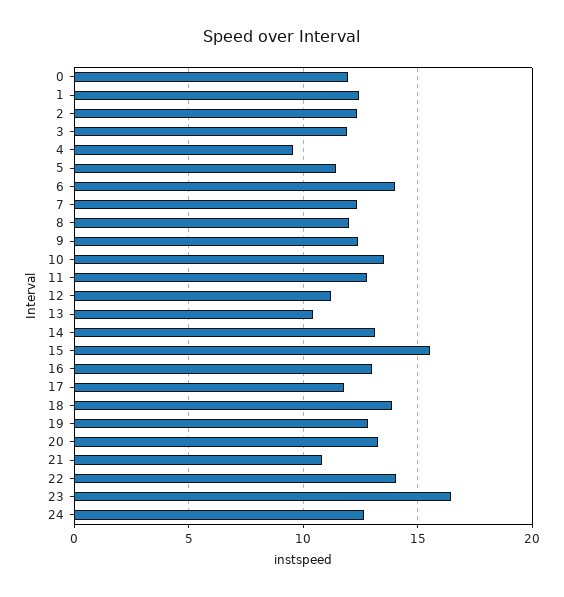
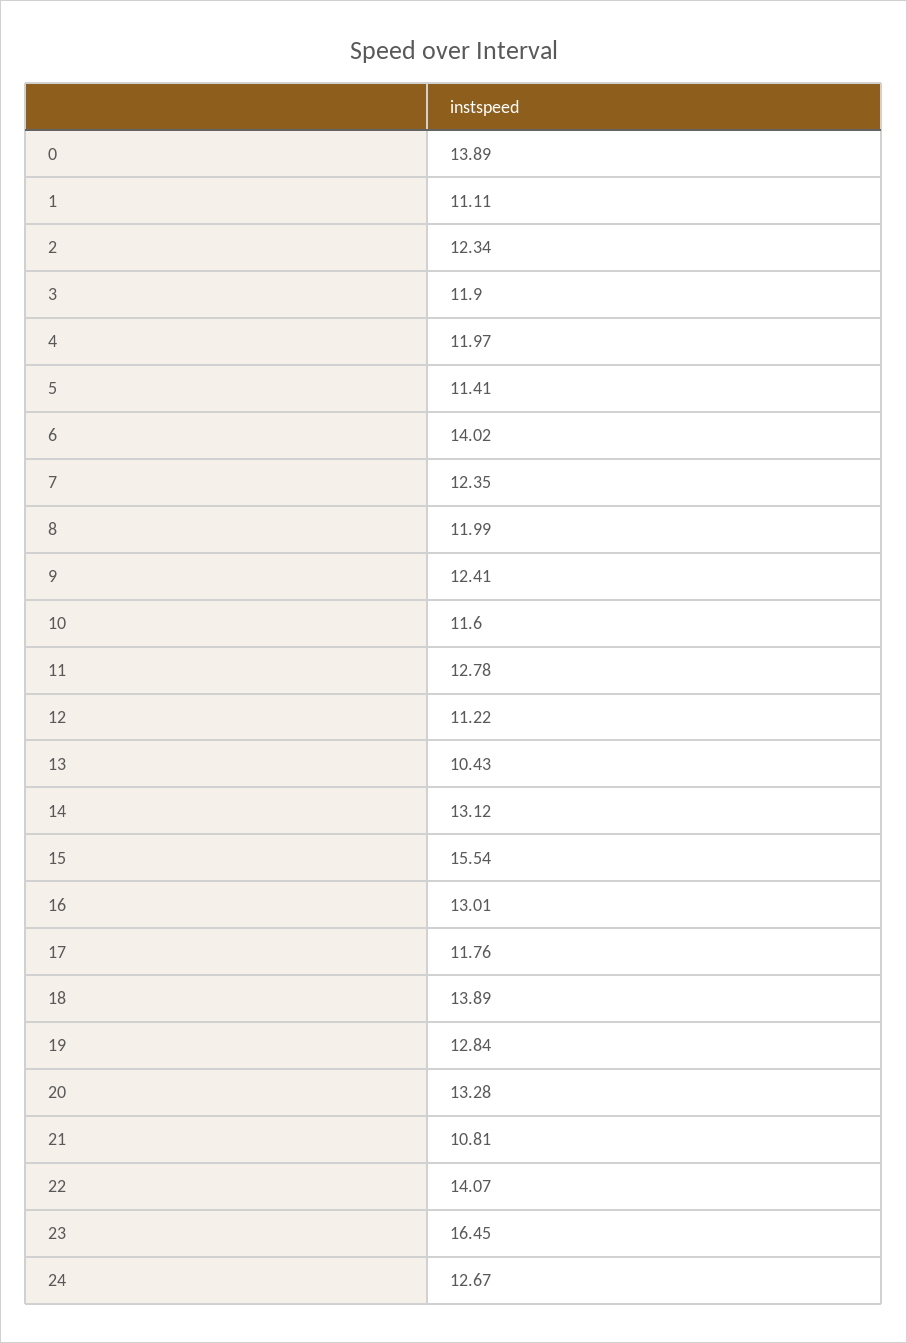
  {
-   "0": 12,
+   "0": 13.89,
-   "1": 12.5,
+   "1": 11.11,
    "2": 12.34,
    "3": 11.9,
-   "4": 9.5,
+   "4": 11.97,
    "5": 11.41,
    "6": 14.02,
    "7": 12.35,
    "8": 11.99,
    "9": 12.41,
-   "10": 13.5,
+   "10": 11.6,
    "11": 12.78,
    "12": 11.22,
    "13": 10.43,
    "14": 13.12,
    "15": 15.54,
    "16": 13.01,
    "17": 11.76,
    "18": 13.89,
    "19": 12.84,
    "20": 13.28,
    "21": 10.81,
    "22": 14.07,
    "23": 16.45,
    "24": 12.67
  }

